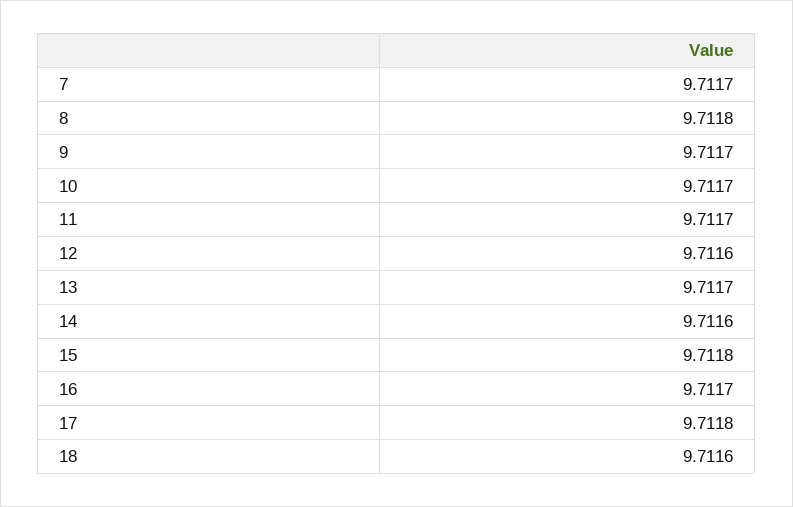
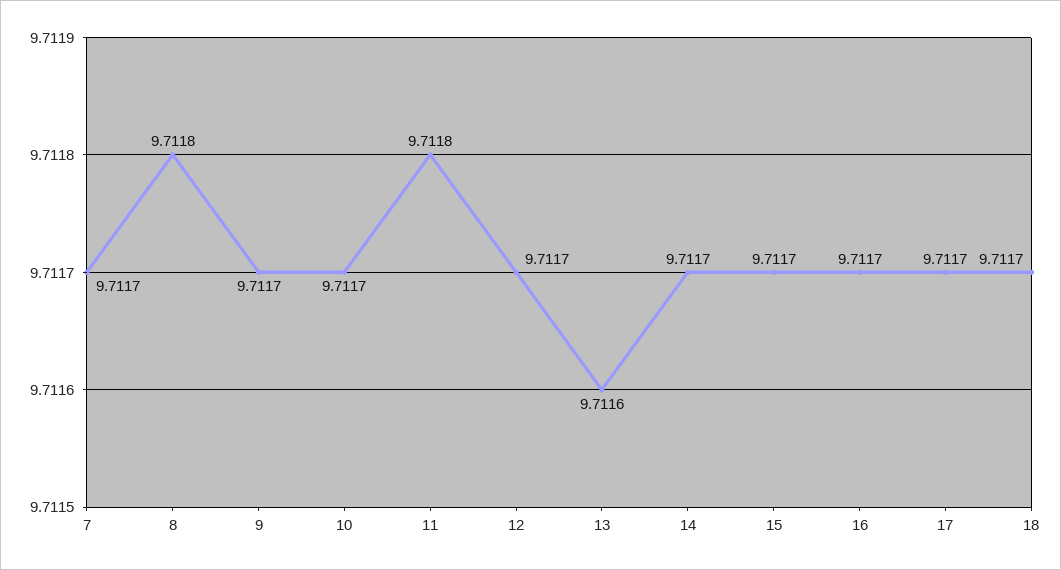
  {
    "7": 9.7117,
    "8": 9.7118,
    "9": 9.7117,
    "10": 9.7117,
-   "11": 9.7117,
+   "11": 9.7118,
-   "12": 9.7116,
+   "12": 9.7117,
-   "13": 9.7117,
+   "13": 9.7116,
-   "14": 9.7116,
+   "14": 9.7117,
-   "15": 9.7118,
+   "15": 9.7117,
    "16": 9.7117,
-   "17": 9.7118,
+   "17": 9.7117,
-   "18": 9.7116
+   "18": 9.7117
  }

